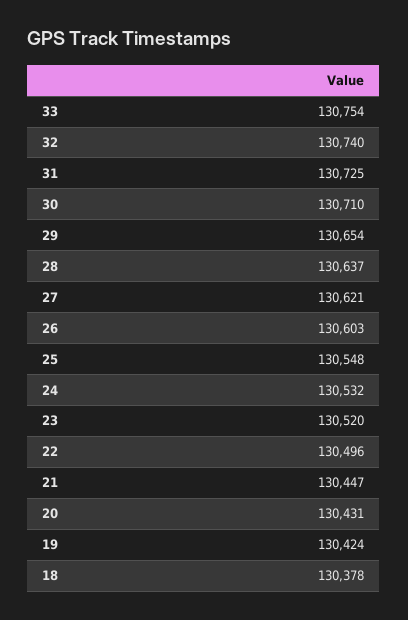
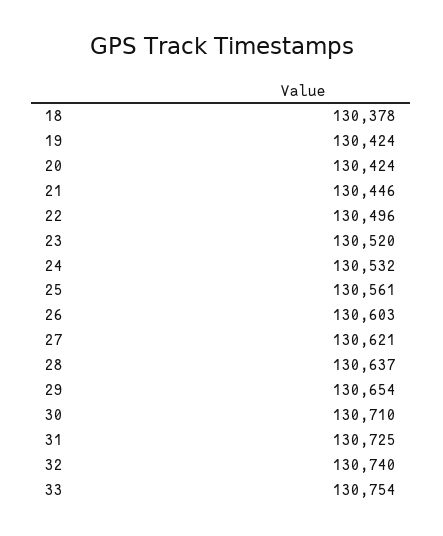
  {
    "33": 130754,
    "32": 130740,
    "31": 130725,
    "30": 130710,
    "29": 130654,
    "28": 130637,
    "27": 130621,
    "26": 130603,
-   "25": 130548,
+   "25": 130561,
    "24": 130532,
    "23": 130520,
    "22": 130496,
-   "21": 130447,
+   "21": 130446,
-   "20": 130431,
+   "20": 130424,
    "19": 130424,
    "18": 130378
  }

